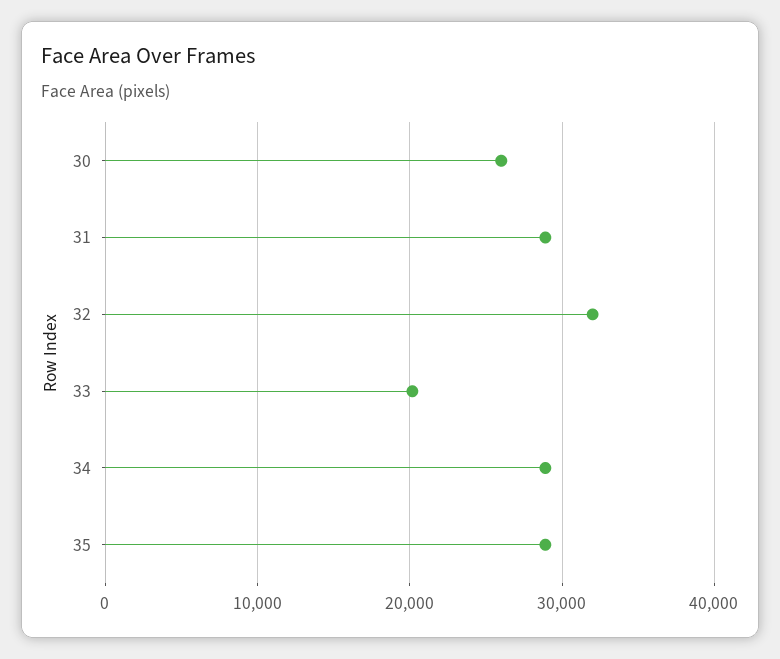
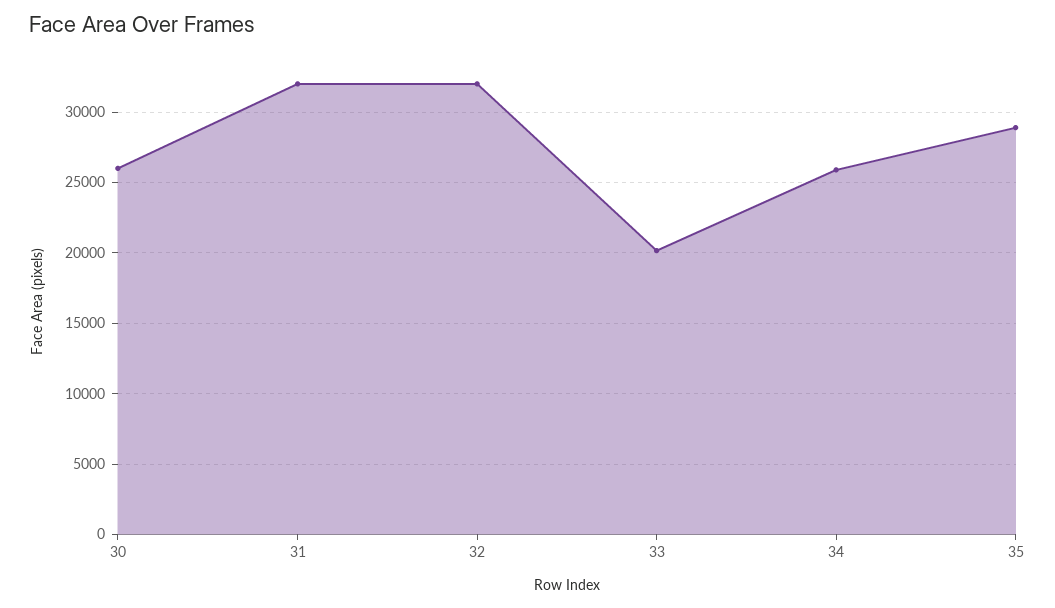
  {
    "30": 26000,
-   "31": 29000,
+   "31": 32000,
    "32": 32000,
    "33": 20000,
-   "34": 29000,
+   "34": 26000,
    "35": 29000
  }

